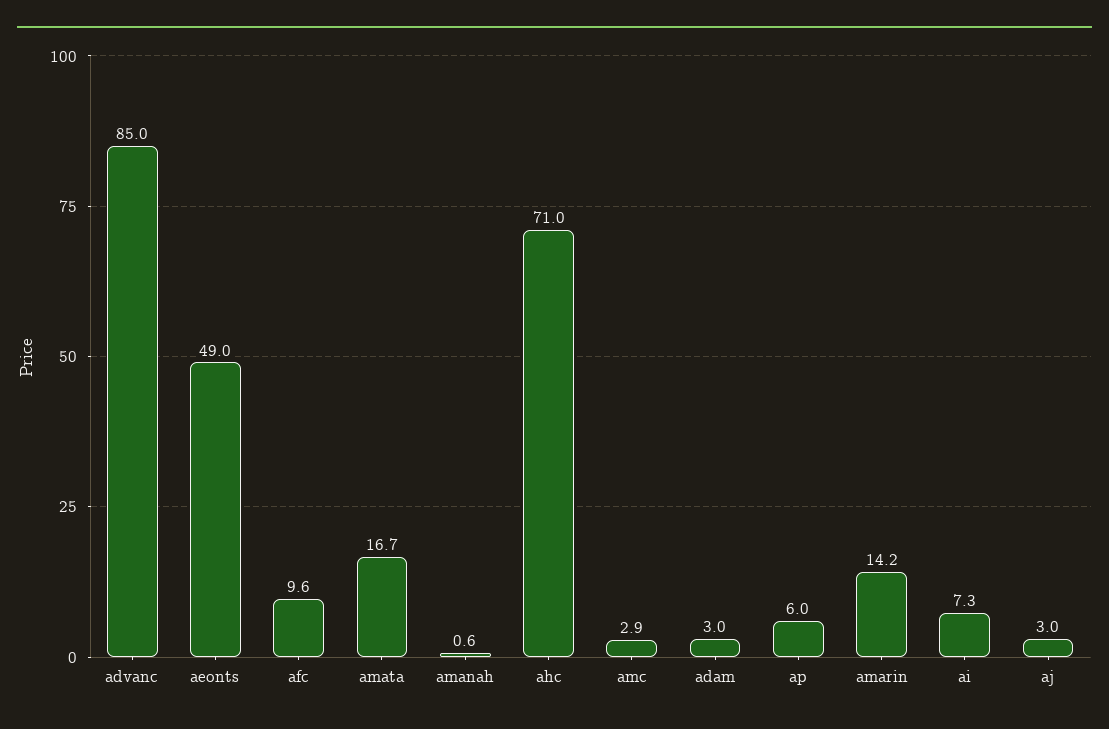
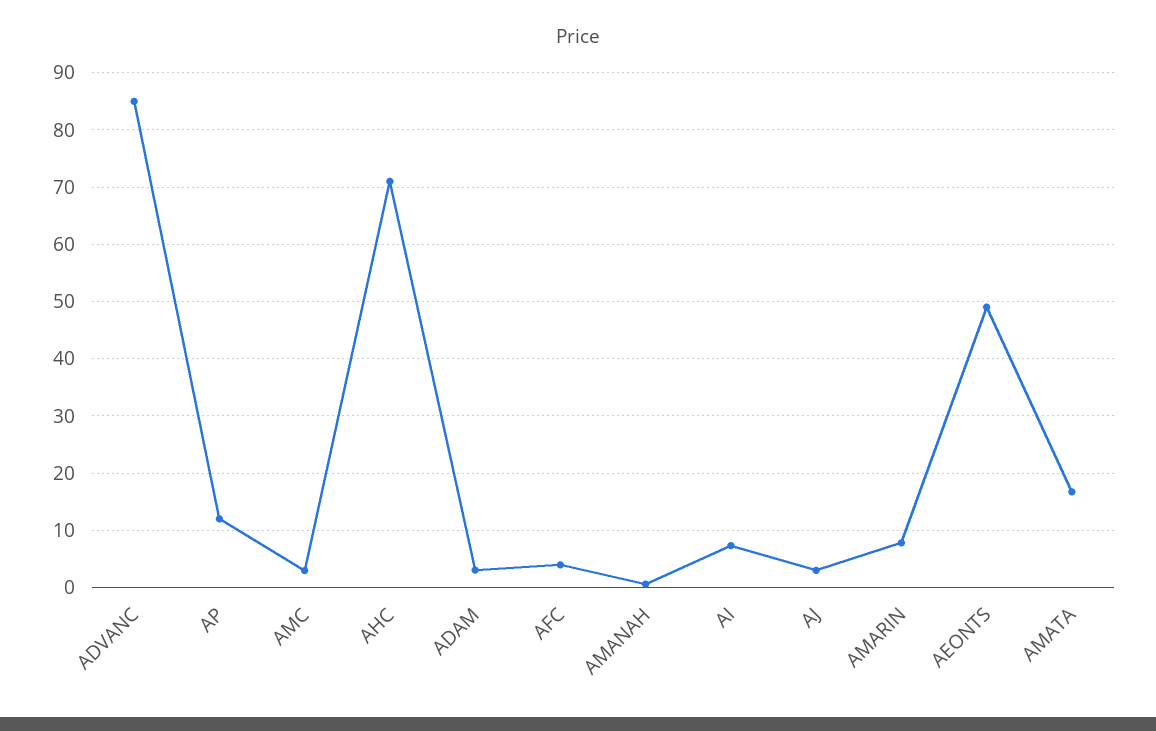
  {
    "advanc": 85,
    "aeonts": 49,
-   "afc": 9.6,
+   "afc": 4,
    "amata": 16.7,
    "amanah": 0.6,
    "ahc": 71,
    "amc": 2.9,
    "adam": 3,
-   "ap": 6,
+   "ap": 12,
-   "amarin": 14.2,
+   "amarin": 8,
    "ai": 7.3,
    "aj": 3
  }

